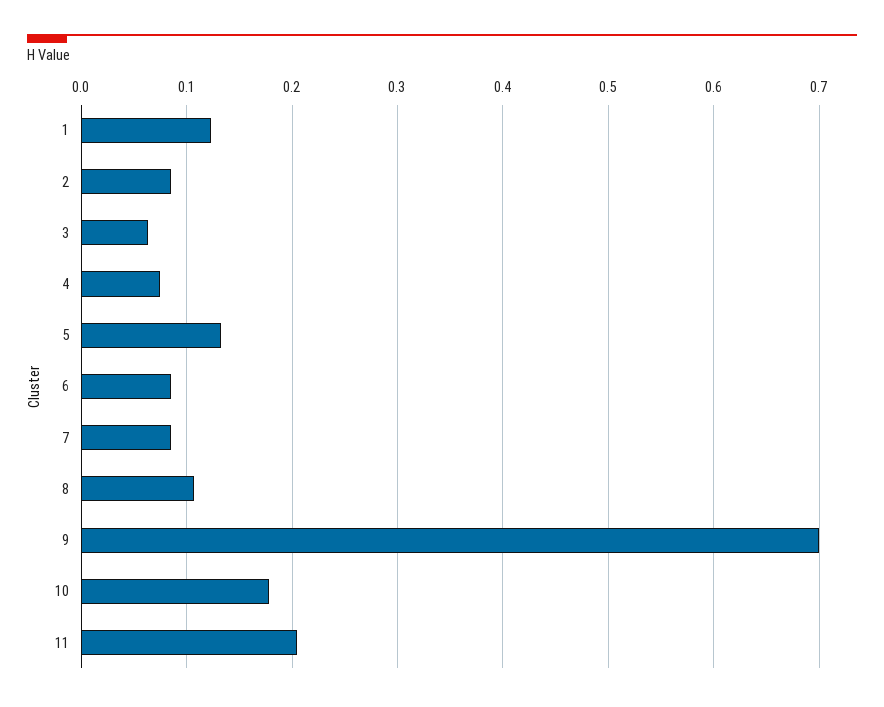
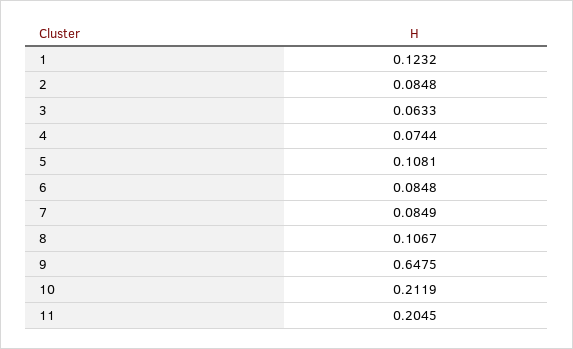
  {
    "1": 0.1232,
    "2": 0.0848,
    "3": 0.0633,
    "4": 0.0744,
-   "5": 0.13,
+   "5": 0.1081,
    "6": 0.0848,
    "7": 0.0849,
    "8": 0.1067,
-   "9": 0.7,
+   "9": 0.6475,
-   "10": 0.18,
+   "10": 0.2119,
    "11": 0.2045
  }

